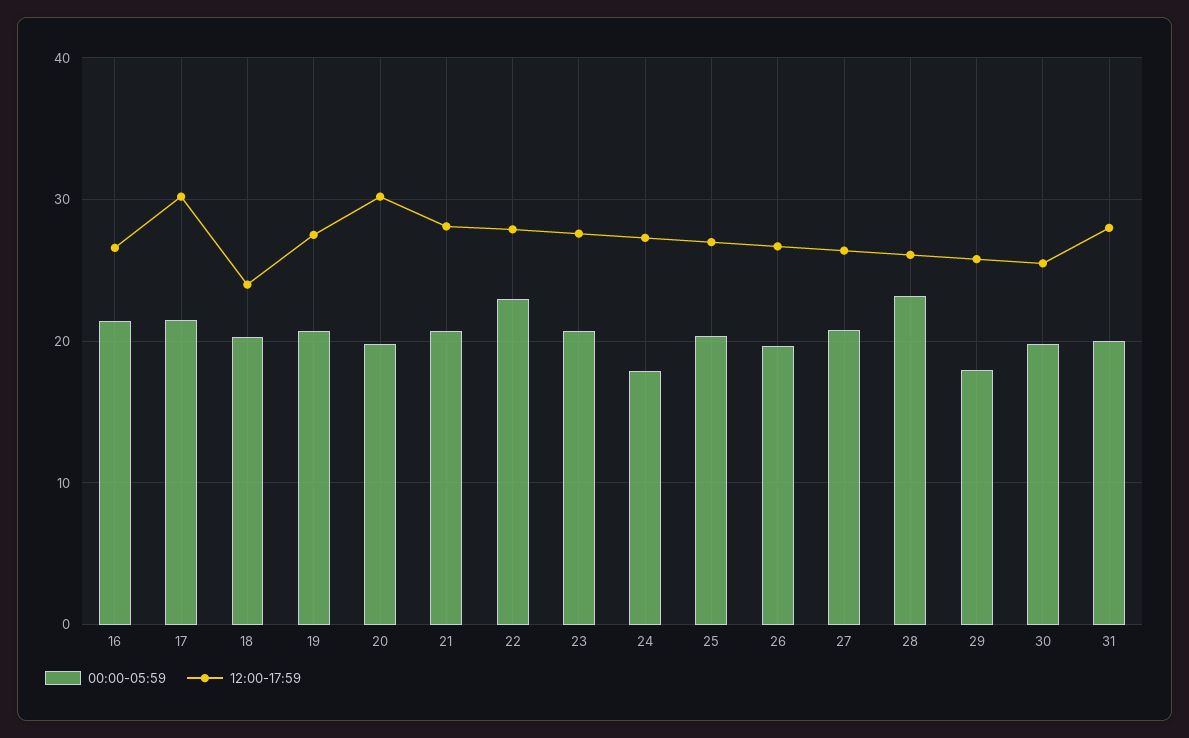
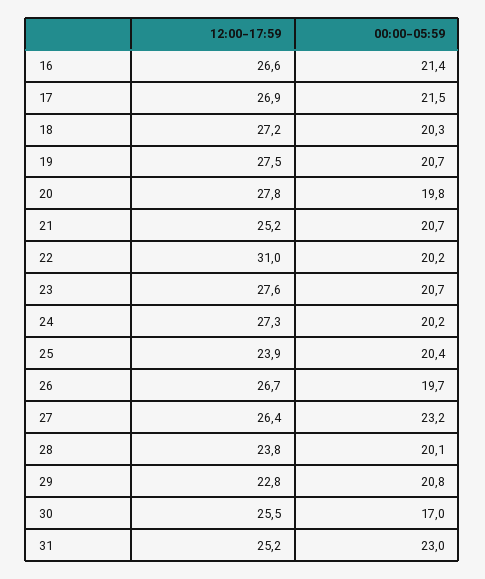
  {
    "00:00-05:59": {
      "16": 21.4,
      "17": 21.5,
      "18": 20.3,
      "19": 20.7,
      "20": 19.8,
      "21": 20.7,
-     "22": 23,
+     "22": 20.2,
      "23": 20.7,
-     "24": 18,
+     "24": 20.2,
      "25": 20.4,
      "26": 19.7,
-     "27": 21,
+     "27": 23.2,
-     "28": 23,
+     "28": 20.1,
-     "29": 18,
+     "29": 20.8,
-     "30": 20,
+     "30": 17,
-     "31": 20
+     "31": 23
    },
    "12:00-17:59": {
      "16": 26.6,
-     "17": 30,
+     "17": 26.9,
-     "18": 24,
+     "18": 27.2,
      "19": 27.5,
-     "20": 30,
+     "20": 27.8,
-     "21": 28,
+     "21": 25.2,
-     "22": 28,
+     "22": 31,
      "23": 27.6,
      "24": 27.3,
-     "25": 27,
+     "25": 23.9,
      "26": 26.7,
      "27": 26.4,
-     "28": 26,
+     "28": 23.8,
-     "29": 26,
+     "29": 22.8,
      "30": 25.5,
-     "31": 28
+     "31": 25.2
    }
  }

